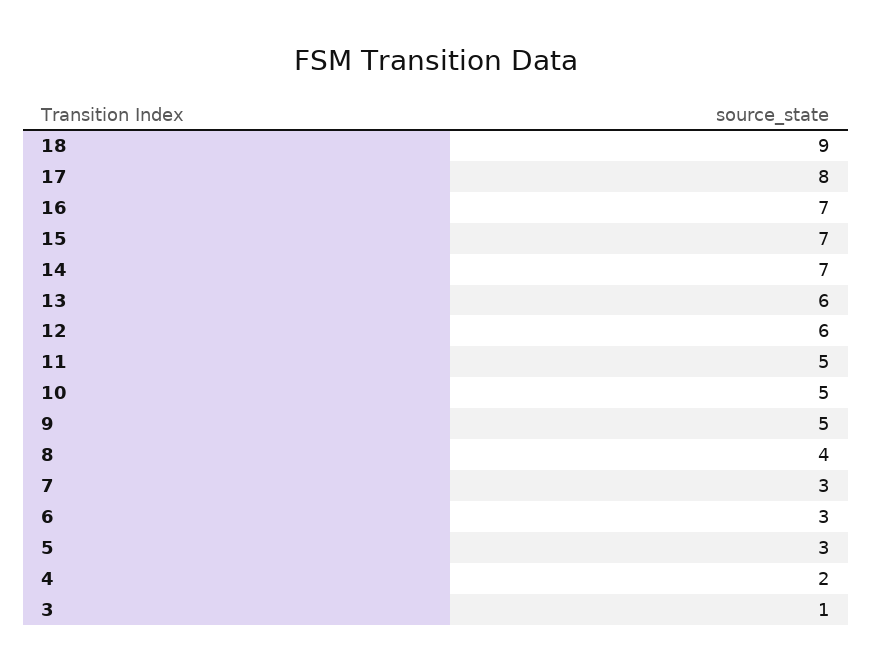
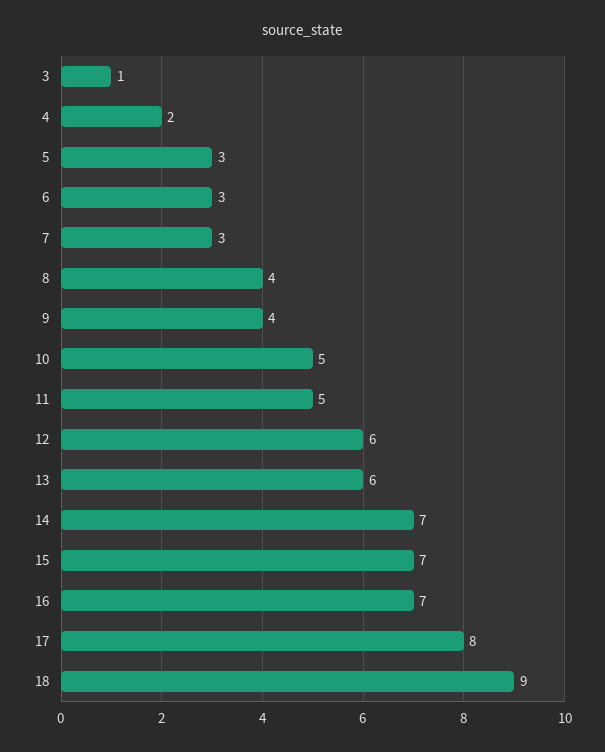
  {
    "18": 9,
    "17": 8,
    "16": 7,
    "15": 7,
    "14": 7,
    "13": 6,
    "12": 6,
    "11": 5,
    "10": 5,
-   "9": 5,
+   "9": 4,
    "8": 4,
    "7": 3,
    "6": 3,
    "5": 3,
    "4": 2,
    "3": 1
  }

